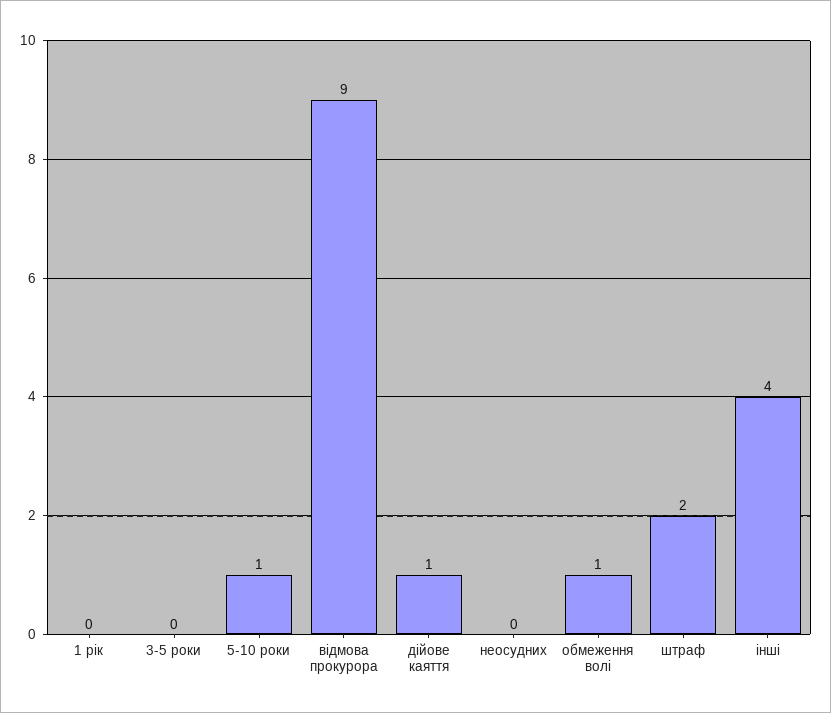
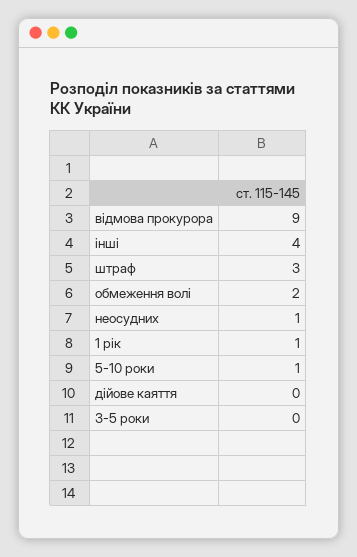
  {
-   "1 рік": 0,
+   "1 рік": 1,
    "3-5 роки": 0,
    "5-10 роки": 1,
    "відмова прокурора": 9,
-   "дійове каяття": 1,
+   "дійове каяття": 0,
-   "неосудних": 0,
+   "неосудних": 1,
-   "обмеження волі": 1,
+   "обмеження волі": 2,
-   "штраф": 2,
+   "штраф": 3,
    "інші": 4
  }

